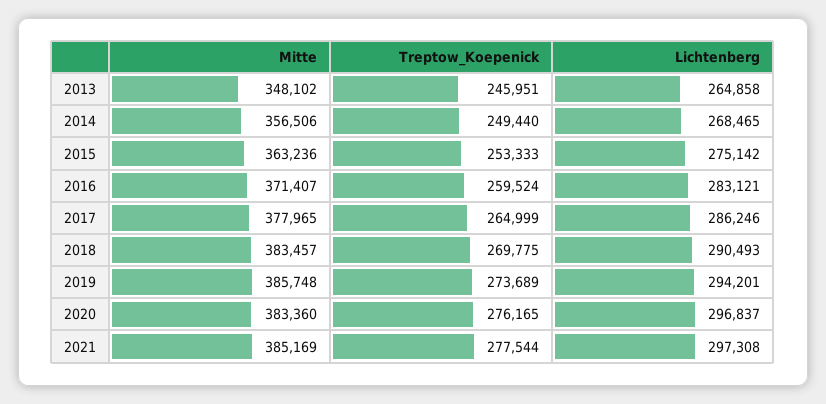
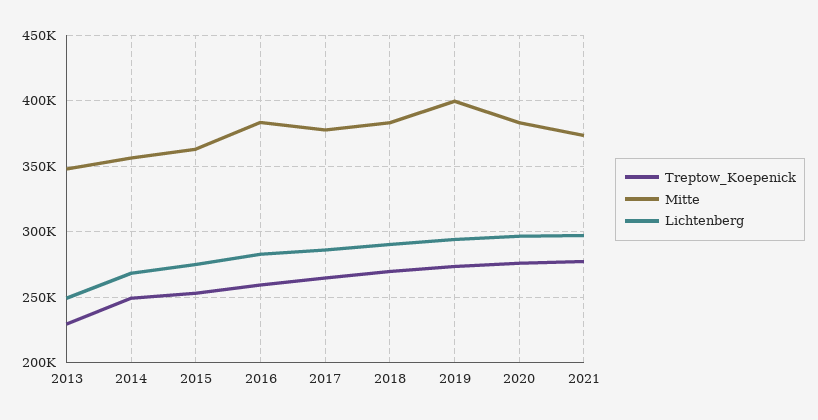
  {
    "Mitte": {
      "2013": 348102,
      "2014": 356506,
      "2015": 363236,
-     "2016": 371407,
+     "2016": 385000,
      "2017": 377965,
      "2018": 383457,
-     "2019": 385748,
+     "2019": 400000,
      "2020": 383360,
-     "2021": 385169
+     "2021": 375000
    },
    "Treptow_Koepenick": {
-     "2013": 245951,
+     "2013": 230000,
      "2014": 249440,
      "2015": 253333,
      "2016": 259524,
      "2017": 264999,
      "2018": 269775,
      "2019": 273689,
      "2020": 276165,
      "2021": 277544
    },
    "Lichtenberg": {
-     "2013": 264858,
+     "2013": 250000,
      "2014": 268465,
      "2015": 275142,
      "2016": 283121,
      "2017": 286246,
      "2018": 290493,
      "2019": 294201,
      "2020": 296837,
      "2021": 297308
    }
  }

